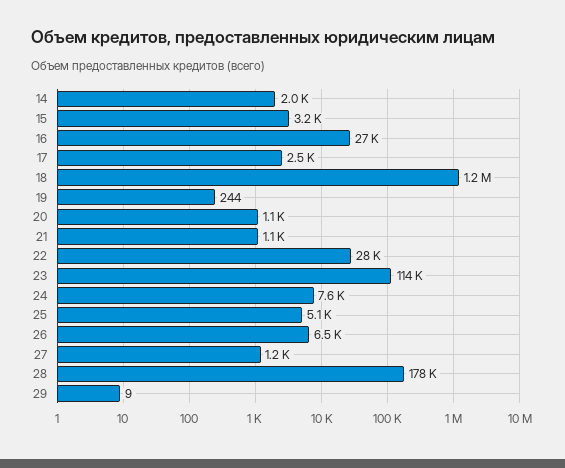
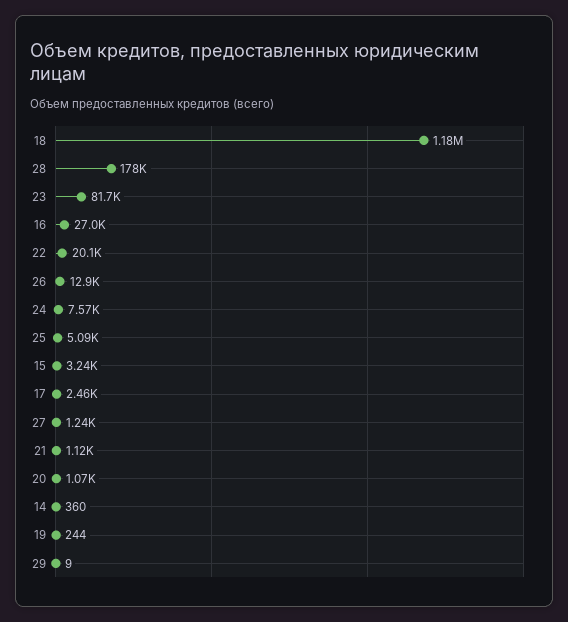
  {
-   "14": 2000,
+   "14": 360,
    "15": 3240,
    "16": 27000,
    "17": 2460,
    "18": 1180000,
    "19": 244,
    "20": 1070,
    "21": 1120,
-   "22": 28000,
+   "22": 20100,
-   "23": 114000,
+   "23": 81700,
    "24": 7570,
    "25": 5090,
-   "26": 6500,
+   "26": 12900,
    "27": 1240,
    "28": 178000,
    "29": 9
  }

